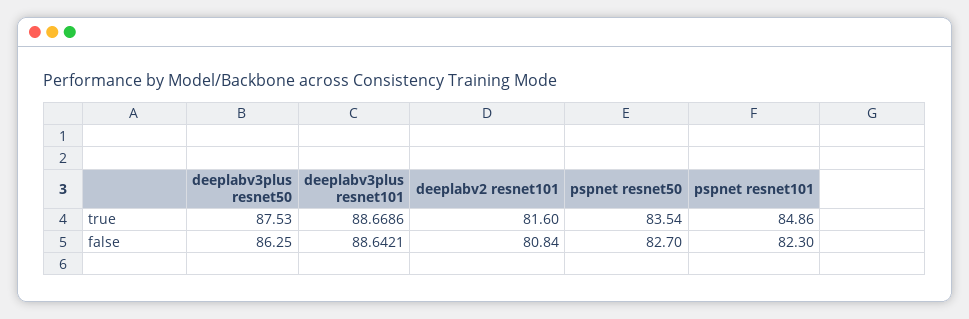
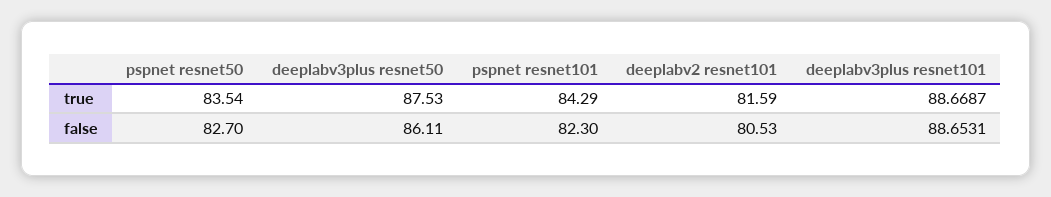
  {
    "deeplabv3plus resnet50": {
      "true": 87.53,
-     "false": 86.25
+     "false": 86.11
    },
    "deeplabv3plus resnet101": {
-     "true": 88.6686,
+     "true": 88.6687,
-     "false": 88.6421
+     "false": 88.6531
    },
    "deeplabv2 resnet101": {
-     "true": 81.6,
+     "true": 81.59,
-     "false": 80.84
+     "false": 80.53
    },
    "pspnet resnet50": {
      "true": 83.54,
      "false": 82.7
    },
    "pspnet resnet101": {
-     "true": 84.86,
+     "true": 84.29,
      "false": 82.3
    }
  }

